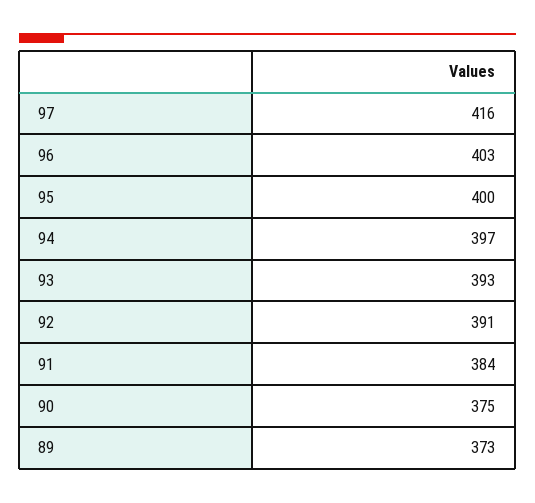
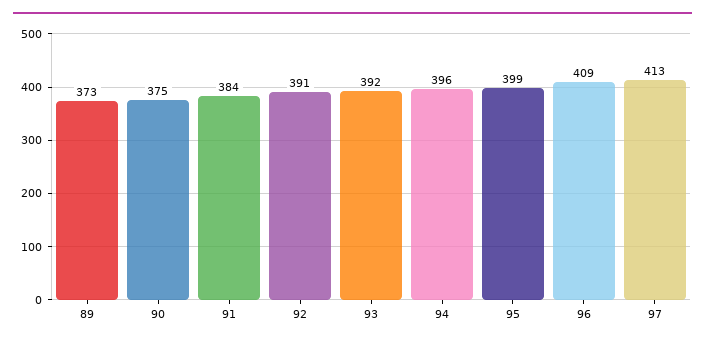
  {
-   "97": 416,
+   "97": 413,
-   "96": 403,
+   "96": 409,
-   "95": 400,
+   "95": 399,
-   "94": 397,
+   "94": 396,
-   "93": 393,
+   "93": 392,
    "92": 391,
    "91": 384,
    "90": 375,
    "89": 373
  }

